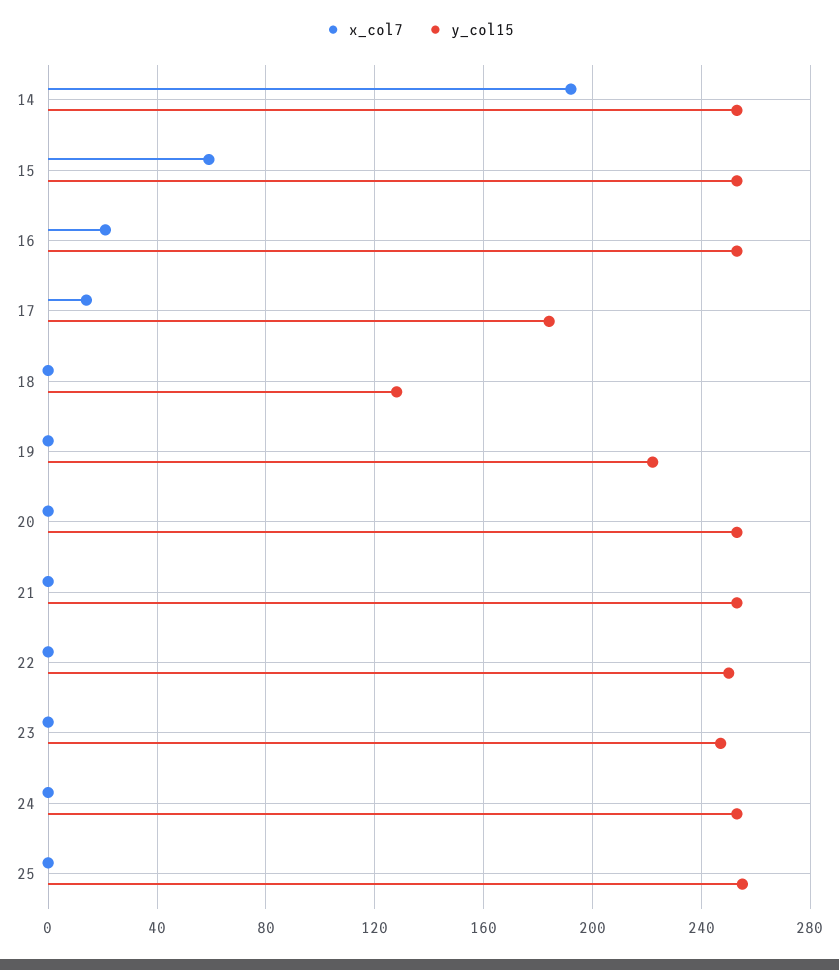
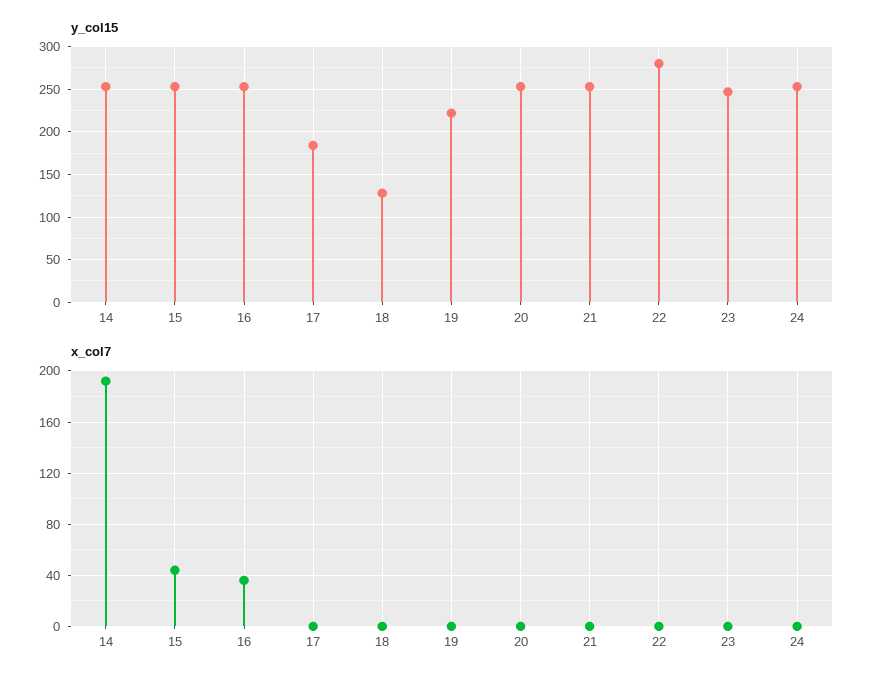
  {
    "x_col7": {
      "14": 190,
-     "15": 60,
+     "15": 45,
-     "16": 20,
+     "16": 35,
-     "17": 15,
+     "17": 0,
      "18": 0,
      "19": 0,
      "20": 0,
      "21": 0,
      "22": 0,
      "23": 0,
-     "24": 0,
+     "24": 0
-     "25": 0
    },
    "y_col15": {
      "14": 255,
      "15": 255,
      "16": 255,
      "17": 185,
      "18": 130,
      "19": 220,
      "20": 255,
      "21": 255,
-     "22": 250,
+     "22": 280,
      "23": 245,
-     "24": 255,
+     "24": 255
-     "25": 255
    }
  }

